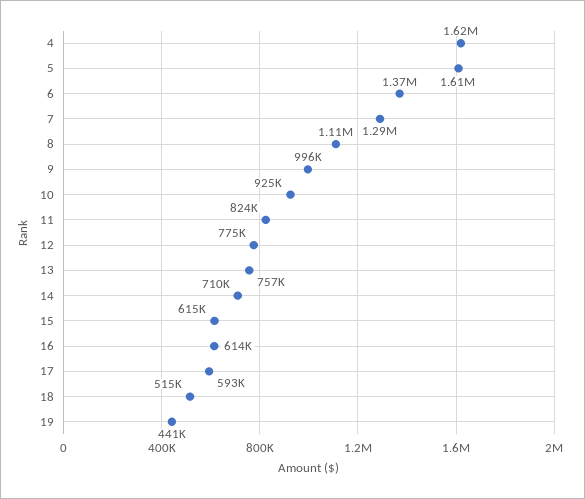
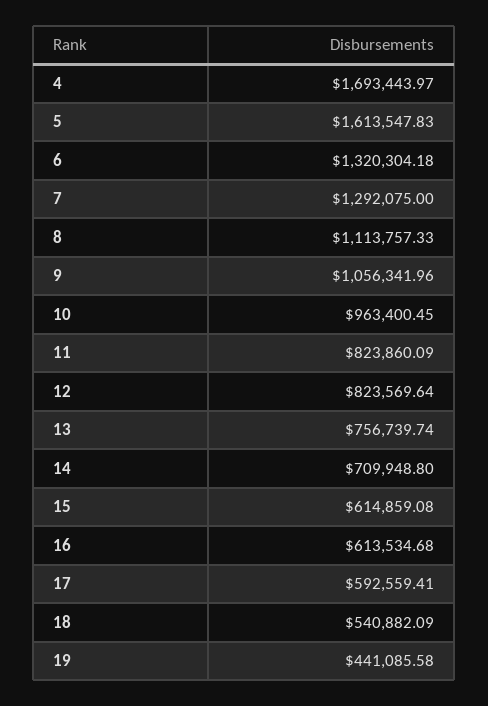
  {
-   "4": 1620000,
+   "4": 1693443.97,
    "5": 1613547.83,
-   "6": 1370000,
+   "6": 1320304.18,
    "7": 1292075,
    "8": 1113757.33,
-   "9": 996000,
+   "9": 1056341.96,
-   "10": 925000,
+   "10": 963400.45,
    "11": 823860.09,
-   "12": 775000,
+   "12": 823569.64,
    "13": 756739.74,
    "14": 709948.8,
    "15": 614859.08,
    "16": 613534.68,
    "17": 592559.41,
-   "18": 515000,
+   "18": 540882.09,
    "19": 441085.58
  }

